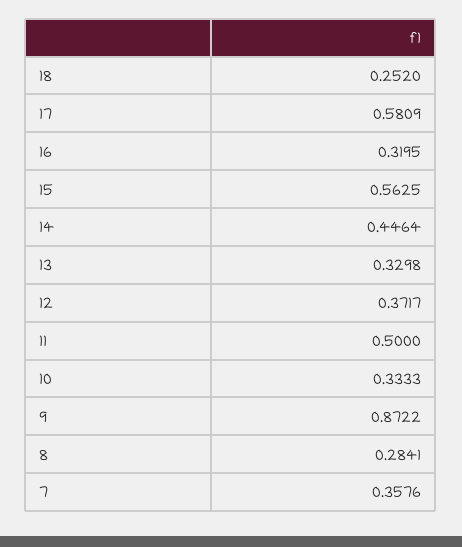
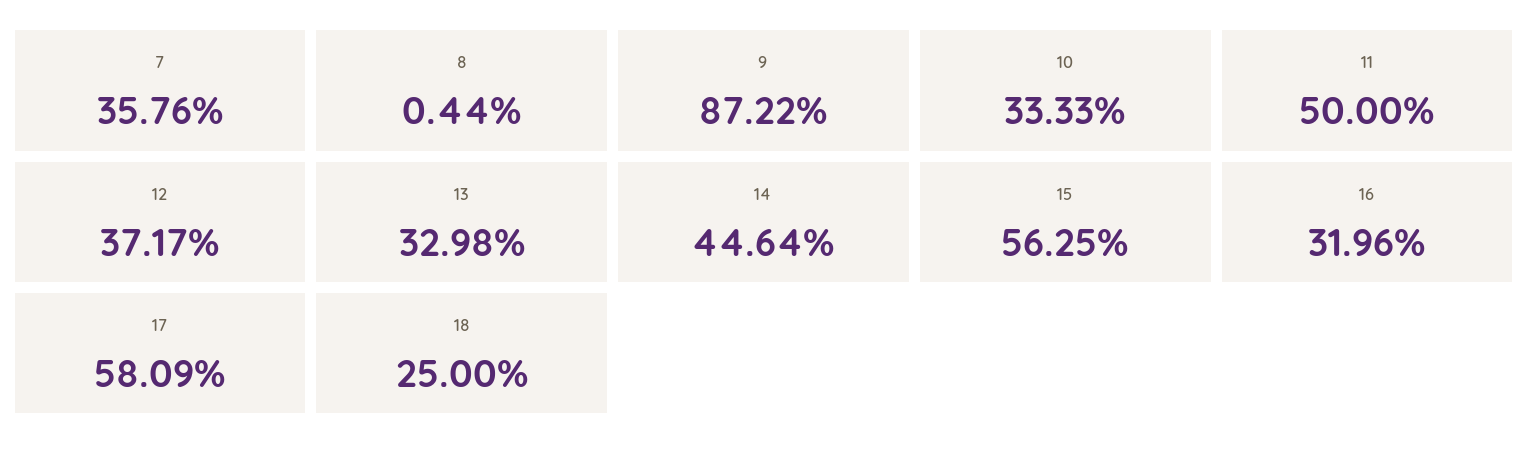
  {
-   "18": 0.252,
+   "18": 0.25,
    "17": 0.5809,
-   "16": 0.3195,
+   "16": 0.3196,
    "15": 0.5625,
    "14": 0.4464,
    "13": 0.3298,
    "12": 0.3717,
    "11": 0.5,
    "10": 0.3333,
    "9": 0.8722,
-   "8": 0.2841,
+   "8": 0.0044,
    "7": 0.3576
  }

